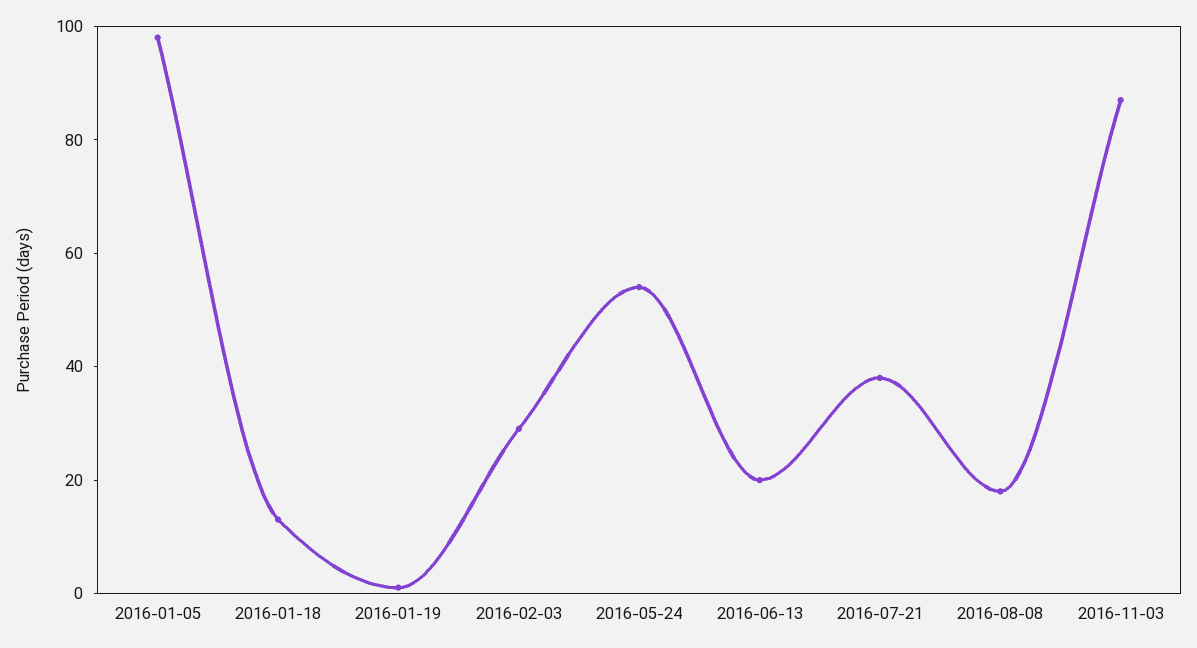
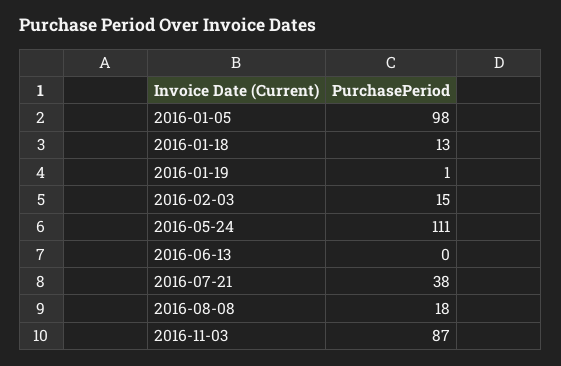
  {
    "2016-01-05": 98,
    "2016-01-18": 13,
    "2016-01-19": 1,
-   "2016-02-03": 30,
+   "2016-02-03": 15,
-   "2016-05-24": 55,
+   "2016-05-24": 111,
-   "2016-06-13": 20,
+   "2016-06-13": 0,
    "2016-07-21": 38,
    "2016-08-08": 18,
    "2016-11-03": 87
  }

